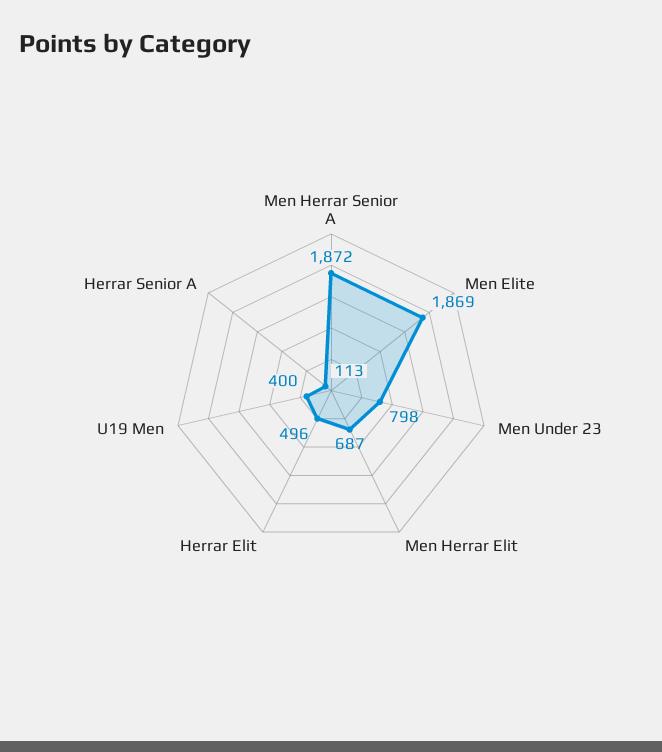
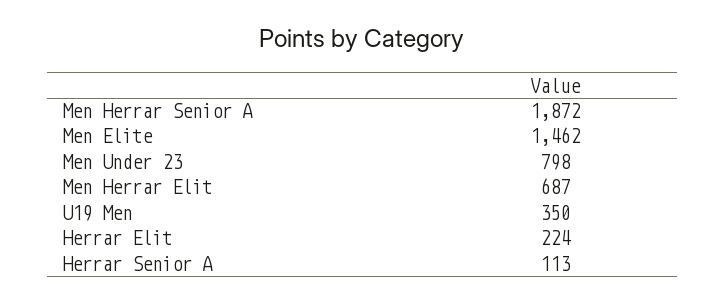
  {
    "Men Herrar Senior A": 1872,
-   "Men Elite": 1869,
+   "Men Elite": 1462,
    "Men Under 23": 798,
    "Men Herrar Elit": 687,
-   "Herrar Elit": 496,
+   "Herrar Elit": 224,
-   "U19 Men": 400,
+   "U19 Men": 350,
    "Herrar Senior A": 113
  }

